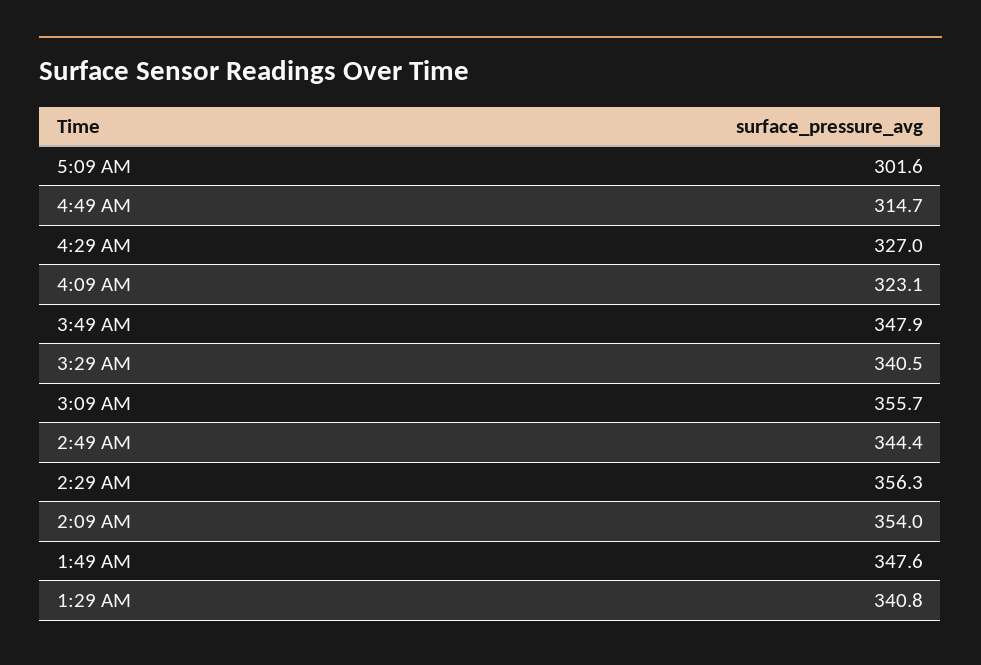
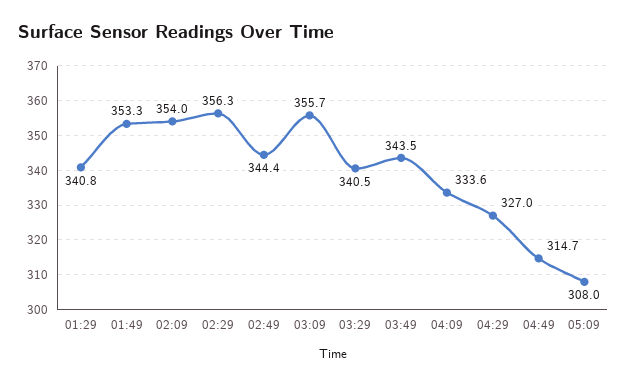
  {
-   "5:09 AM": 301.6,
+   "5:09 AM": 308,
    "4:49 AM": 314.7,
    "4:29 AM": 327,
-   "4:09 AM": 323.1,
+   "4:09 AM": 333.6,
-   "3:49 AM": 347.9,
+   "3:49 AM": 343.5,
    "3:29 AM": 340.5,
    "3:09 AM": 355.7,
    "2:49 AM": 344.4,
    "2:29 AM": 356.3,
    "2:09 AM": 354,
-   "1:49 AM": 347.6,
+   "1:49 AM": 353.3,
    "1:29 AM": 340.8
  }

